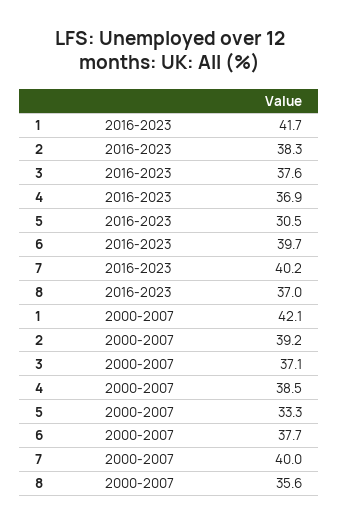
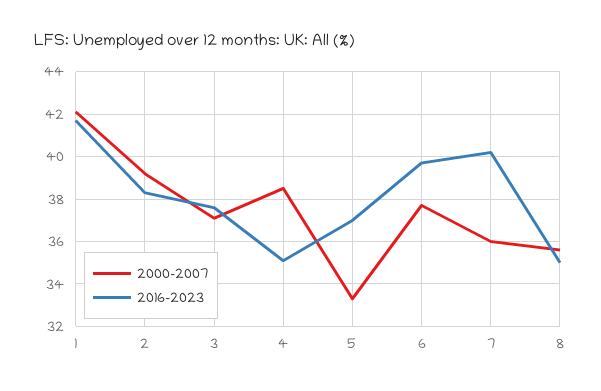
  {
    "2016-2023": {
      "1": 41.7,
      "2": 38.3,
      "3": 37.6,
-     "4": 36.9,
+     "4": 35,
-     "5": 30.5,
+     "5": 37,
      "6": 39.7,
      "7": 40.2,
-     "8": 37
+     "8": 35
    },
    "2000-2007": {
      "1": 42.1,
      "2": 39.2,
      "3": 37.1,
      "4": 38.5,
      "5": 33.3,
      "6": 37.7,
-     "7": 40,
+     "7": 36,
      "8": 35.6
    }
  }

